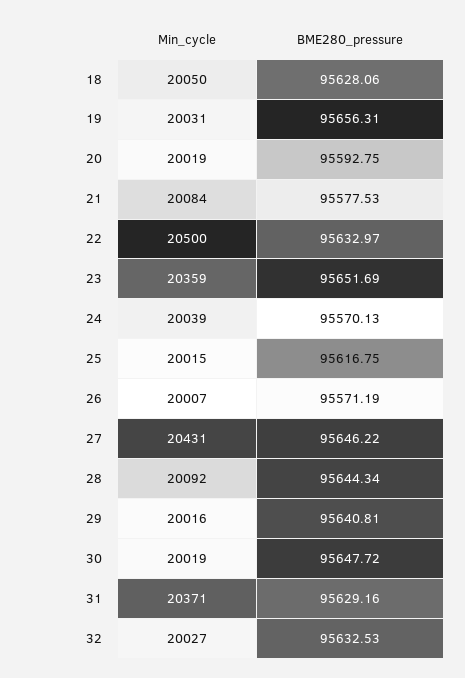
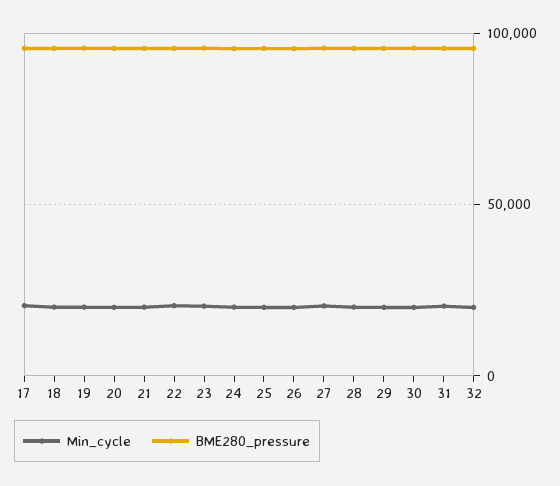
  {
    "Min_cycle": {
      "18": 20050,
      "19": 20031,
      "20": 20019,
      "21": 20084,
      "22": 20500,
      "23": 20359,
      "24": 20039,
      "25": 20015,
      "26": 20007,
      "27": 20431,
      "28": 20092,
      "29": 20016,
      "30": 20019,
      "31": 20371,
-     "32": 20027
+     "32": 20027,
+     "17": 20000
    },
    "BME280_pressure": {
      "18": 95628.06,
      "19": 95656.31,
      "20": 95592.75,
      "21": 95577.53,
      "22": 95632.97,
      "23": 95651.69,
      "24": 95570.13,
      "25": 95616.75,
      "26": 95571.19,
      "27": 95646.22,
      "28": 95644.34,
      "29": 95640.81,
      "30": 95647.72,
      "31": 95629.16,
-     "32": 95632.53
+     "32": 95632.53,
+     "17": 95000
    }
  }

